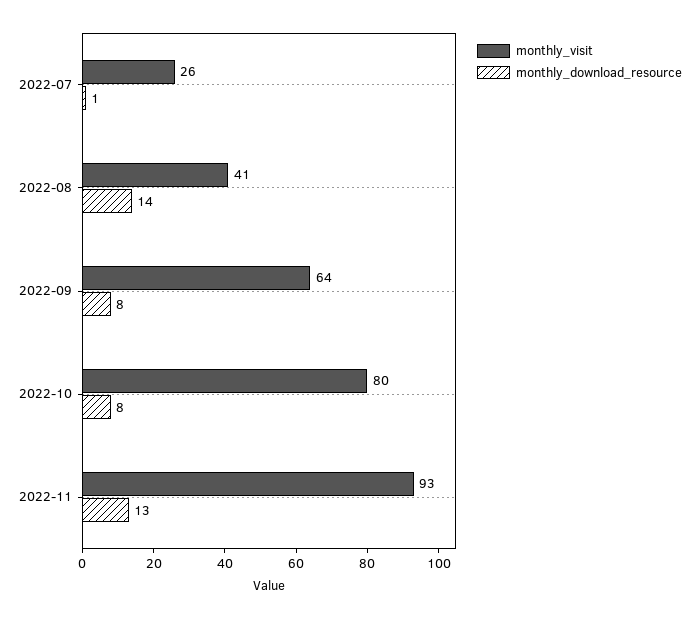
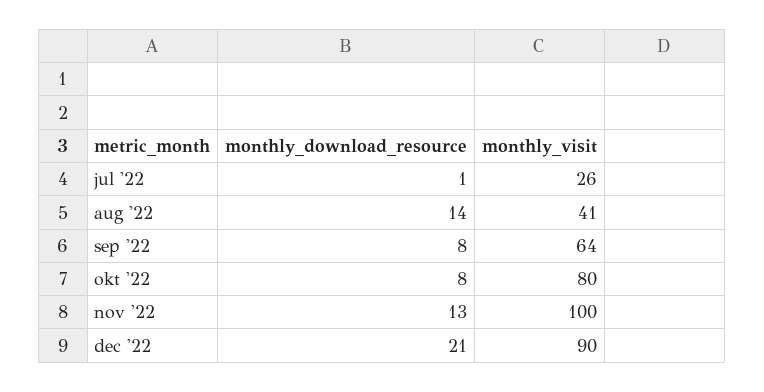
  {
    "monthly_visit": {
      "2022-07": 26,
      "2022-08": 41,
      "2022-09": 64,
      "2022-10": 80,
-     "2022-11": 93
+     "2022-11": 100,
+     "dec '22": 90
    },
    "monthly_download_resource": {
      "2022-07": 1,
      "2022-08": 14,
      "2022-09": 8,
      "2022-10": 8,
-     "2022-11": 13
+     "2022-11": 13,
+     "dec '22": 21
    }
  }

